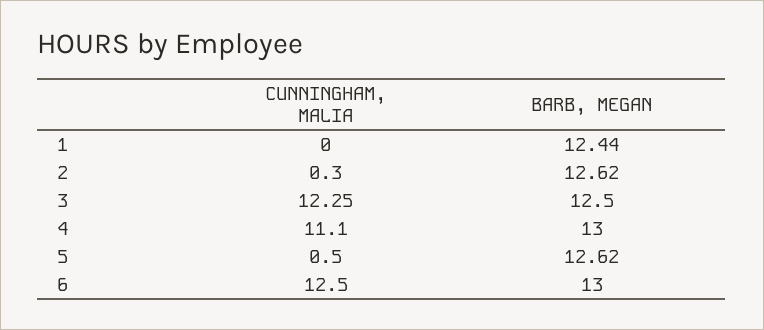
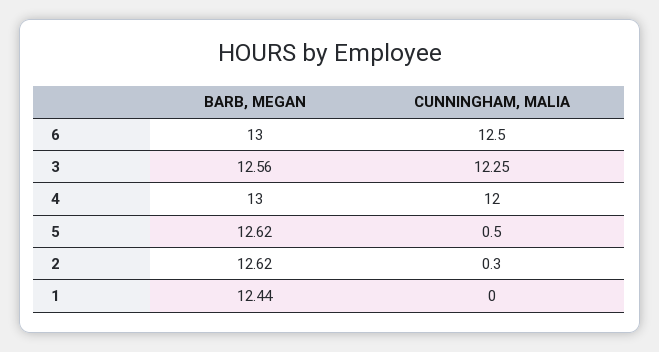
  {
    "CUNNINGHAM, MALIA": {
      "1": 0,
      "2": 0.3,
      "3": 12.25,
-     "4": 11.1,
+     "4": 12,
      "5": 0.5,
      "6": 12.5
    },
    "BARB, MEGAN": {
      "1": 12.44,
      "2": 12.62,
-     "3": 12.5,
+     "3": 12.56,
      "4": 13,
      "5": 12.62,
      "6": 13
    }
  }

